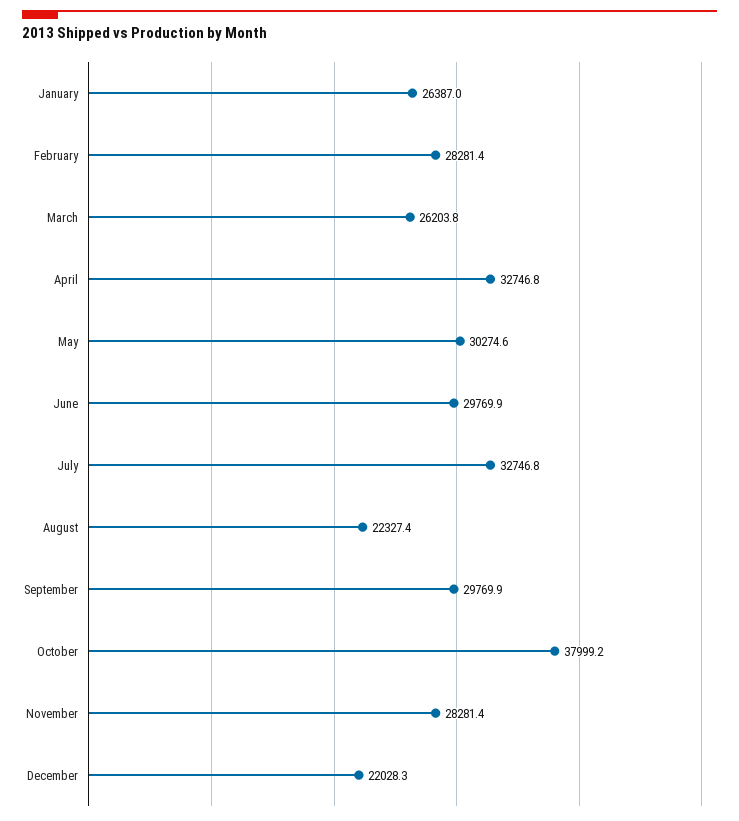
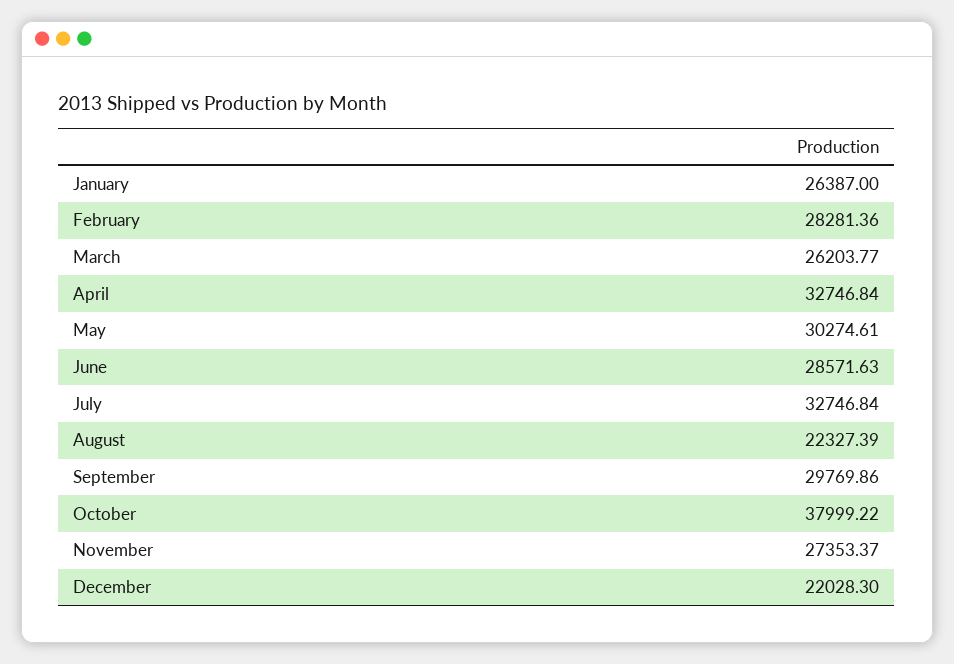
  {
    "January": 26387,
    "February": 28281.36,
    "March": 26203.77,
    "April": 32746.84,
    "May": 30274.61,
-   "June": 29769.9,
+   "June": 28571.63,
    "July": 32746.84,
    "August": 22327.39,
    "September": 29769.86,
    "October": 37999.22,
-   "November": 28281.4,
+   "November": 27353.37,
    "December": 22028.3
  }

